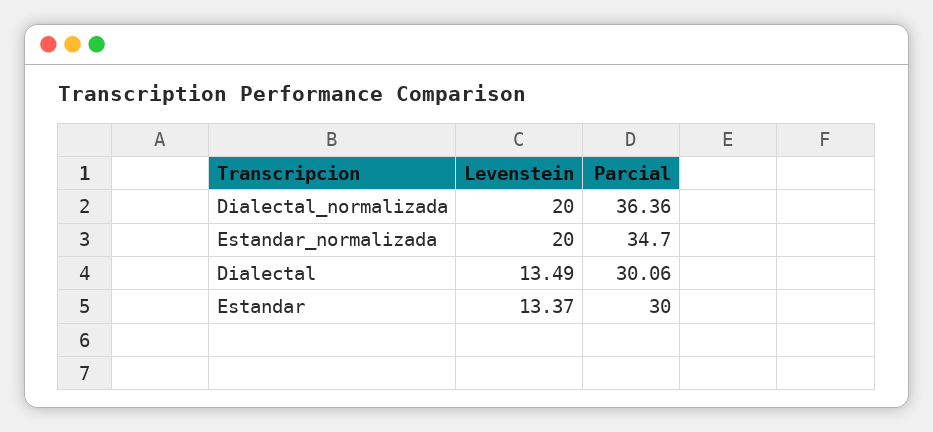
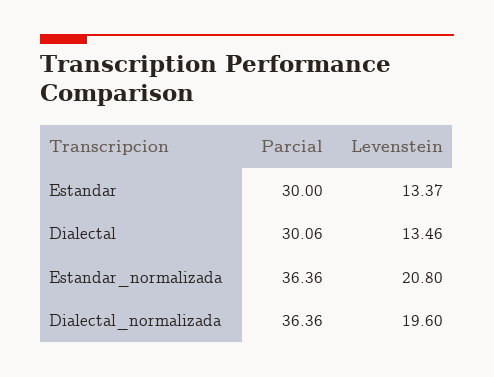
  {
    "Levenstein": {
-     "Dialectal_normalizada": 20,
+     "Dialectal_normalizada": 19.6,
-     "Estandar_normalizada": 20,
+     "Estandar_normalizada": 20.8,
-     "Dialectal": 13.49,
+     "Dialectal": 13.46,
      "Estandar": 13.37
    },
    "Parcial": {
      "Dialectal_normalizada": 36.36,
-     "Estandar_normalizada": 34.7,
+     "Estandar_normalizada": 36.36,
      "Dialectal": 30.06,
      "Estandar": 30
    }
  }

